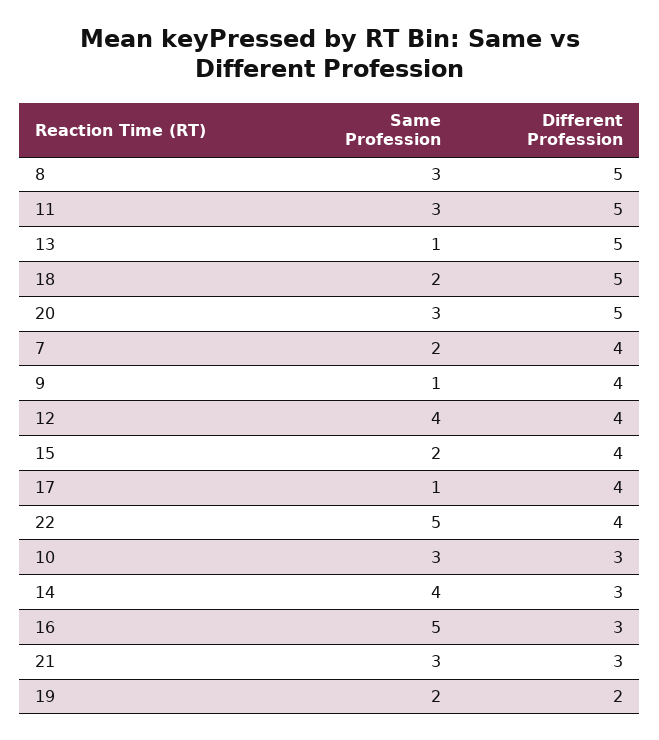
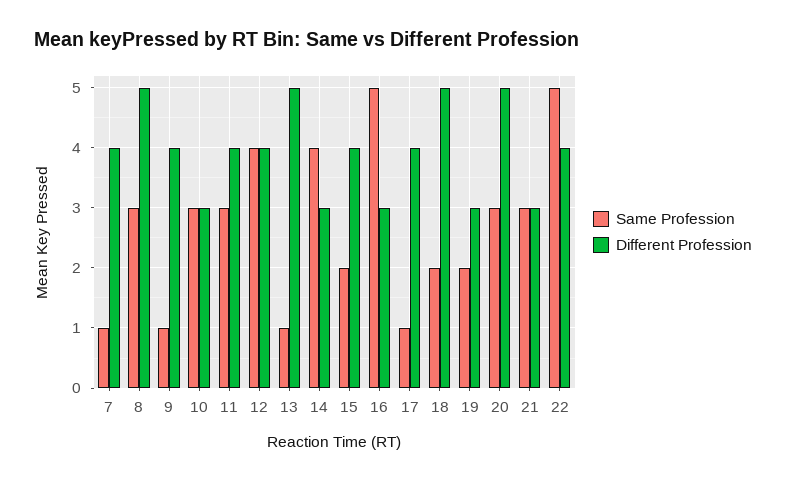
  {
    "Same Profession": {
      "8": 3,
      "11": 3,
      "13": 1,
      "18": 2,
      "20": 3,
-     "7": 2,
+     "7": 1,
      "9": 1,
      "12": 4,
      "15": 2,
      "17": 1,
      "22": 5,
      "10": 3,
      "14": 4,
      "16": 5,
      "21": 3,
      "19": 2
    },
    "Different Profession": {
      "8": 5,
-     "11": 5,
+     "11": 4,
      "13": 5,
      "18": 5,
      "20": 5,
      "7": 4,
      "9": 4,
      "12": 4,
      "15": 4,
      "17": 4,
      "22": 4,
      "10": 3,
      "14": 3,
      "16": 3,
      "21": 3,
-     "19": 2
+     "19": 3
    }
  }

